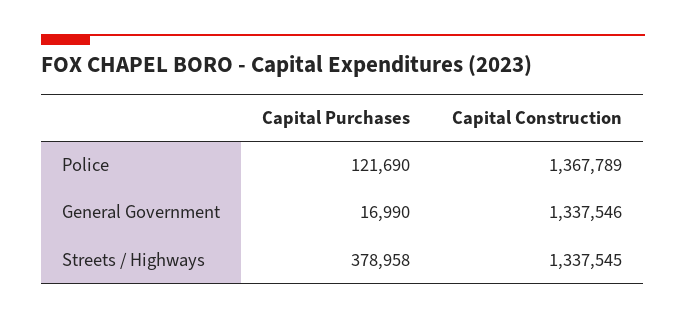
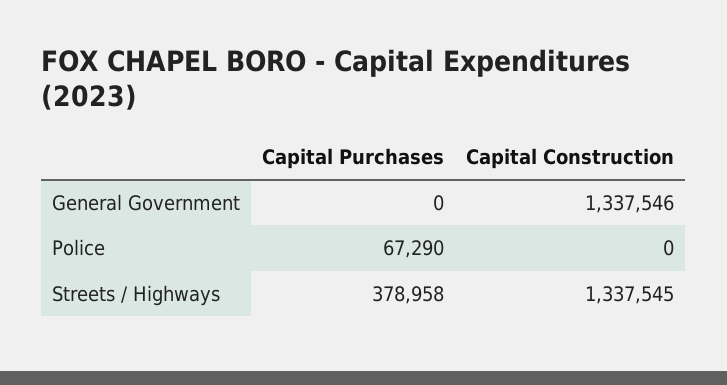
  {
    "Capital Purchases": {
-     "Police": 121690,
+     "Police": 67290,
-     "General Government": 16990,
+     "General Government": 0,
      "Streets / Highways": 378958
    },
    "Capital Construction": {
-     "Police": 1367789,
+     "Police": 0,
      "General Government": 1337546,
      "Streets / Highways": 1337545
    }
  }

